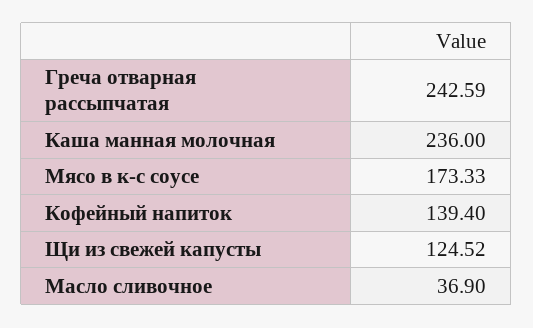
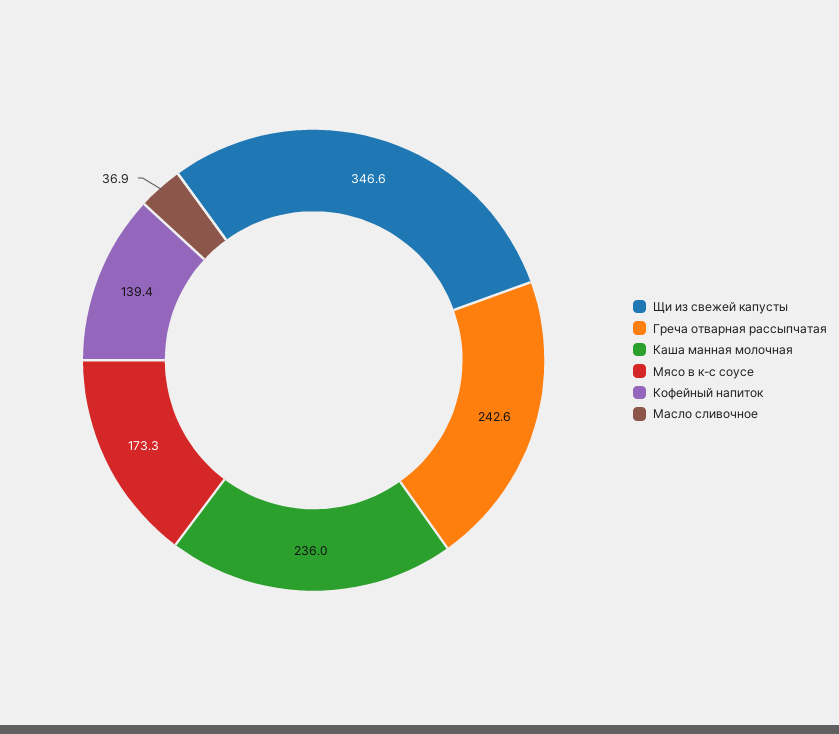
  {
    "Греча отварная рассыпчатая": 242.59,
    "Каша манная молочная": 236,
    "Мясо в к-с соусе": 173.33,
    "Кофейный напиток": 139.4,
-   "Щи из свежей капусты": 124.52,
+   "Щи из свежей капусты": 346.6,
    "Масло сливочное": 36.9
  }

